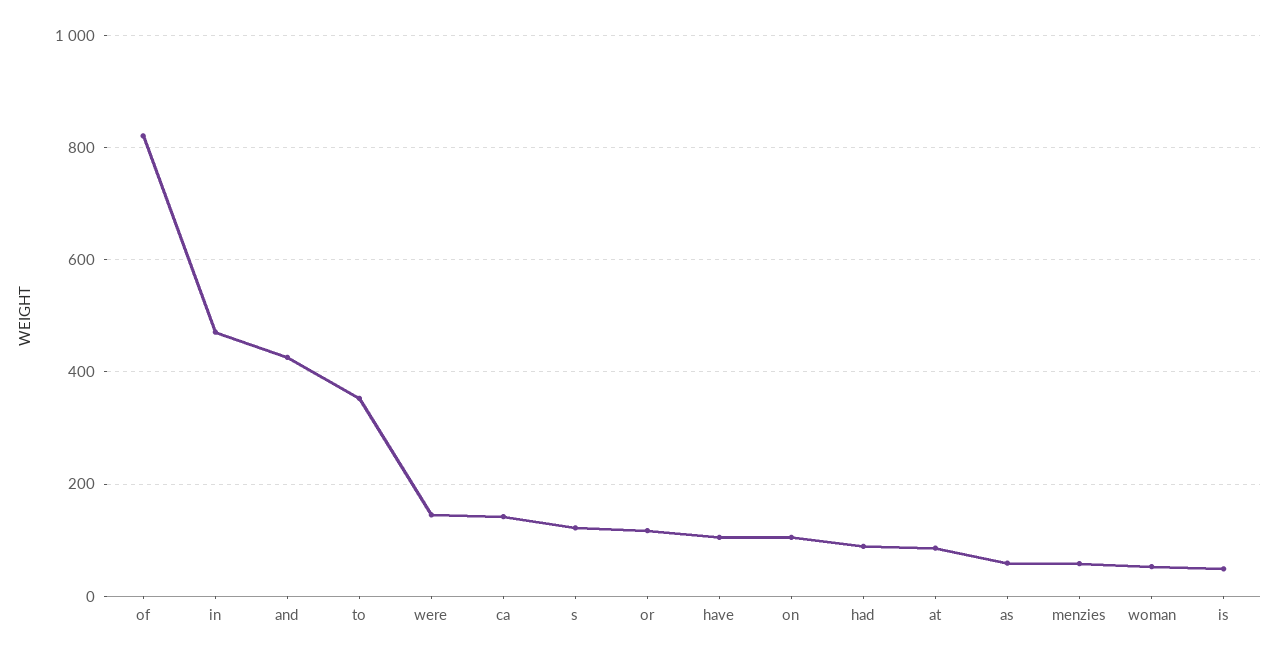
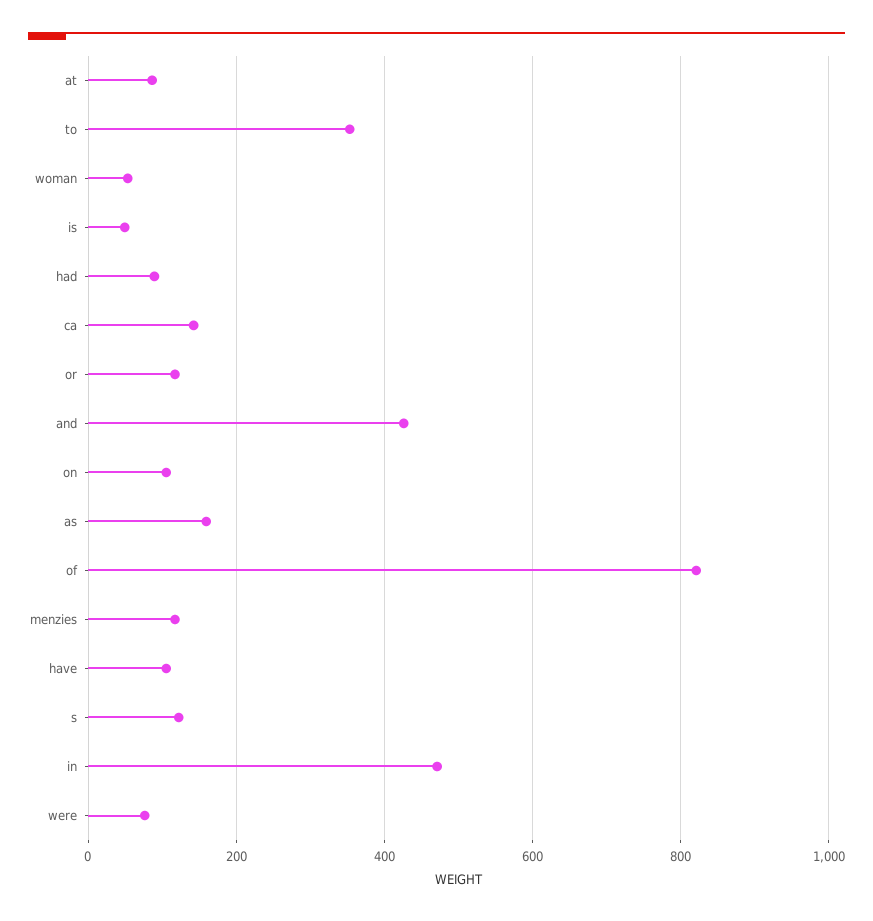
  {
    "of": 820,
    "in": 480,
    "and": 420,
    "to": 360,
-   "were": 140,
+   "were": 80,
    "ca": 140,
    "s": 120,
    "or": 120,
    "have": 100,
    "on": 100,
    "had": 80,
    "at": 80,
-   "as": 60,
+   "as": 160,
-   "menzies": 60,
+   "menzies": 120,
    "woman": 60,
    "is": 40
  }

